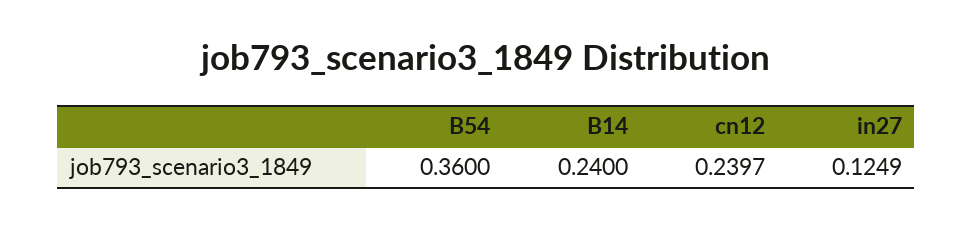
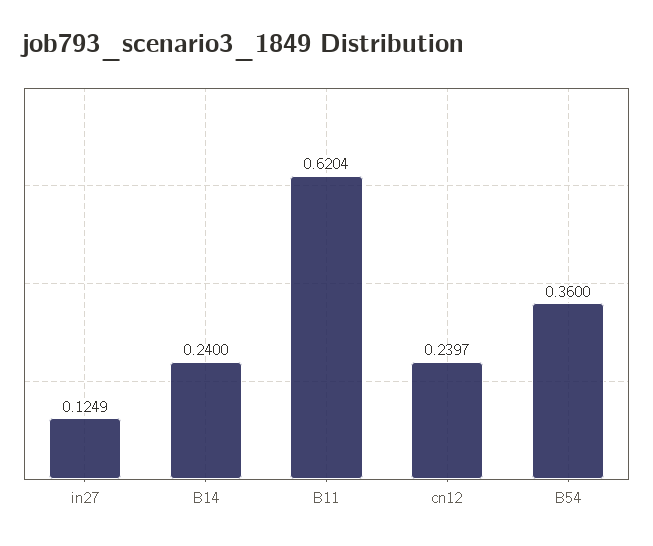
  {
    "B54": 0.36,
    "B14": 0.24,
    "cn12": 0.2397,
-   "in27": 0.1249
+   "in27": 0.1249,
+   "B11": 0.6204
  }

